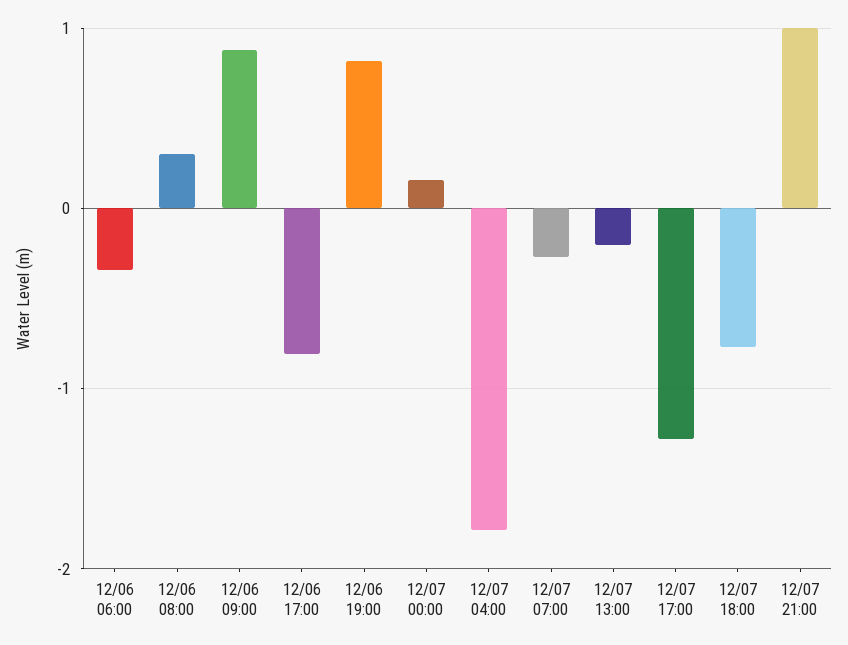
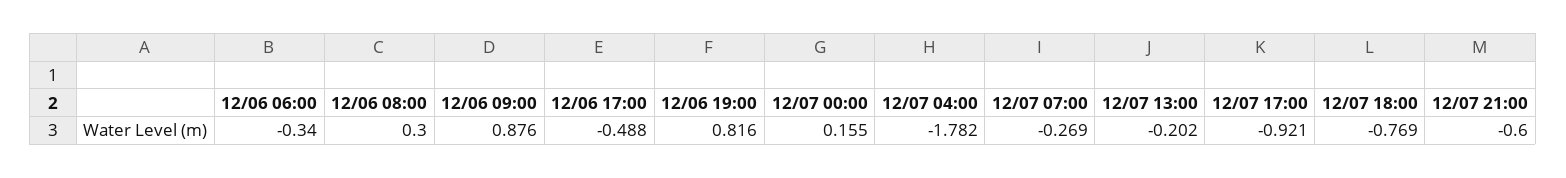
  {
    "12/06 06:00": -0.34,
    "12/06 08:00": 0.3,
    "12/06 09:00": 0.876,
-   "12/06 17:00": -0.8,
+   "12/06 17:00": -0.488,
    "12/06 19:00": 0.816,
    "12/07 00:00": 0.155,
    "12/07 04:00": -1.782,
    "12/07 07:00": -0.269,
    "12/07 13:00": -0.202,
-   "12/07 17:00": -1.3,
+   "12/07 17:00": -0.921,
    "12/07 18:00": -0.769,
-   "12/07 21:00": 1
+   "12/07 21:00": -0.6
  }

